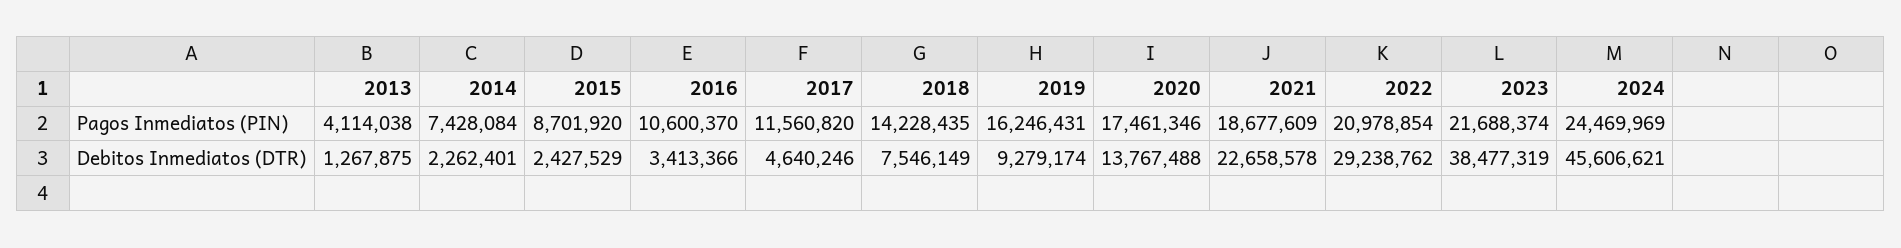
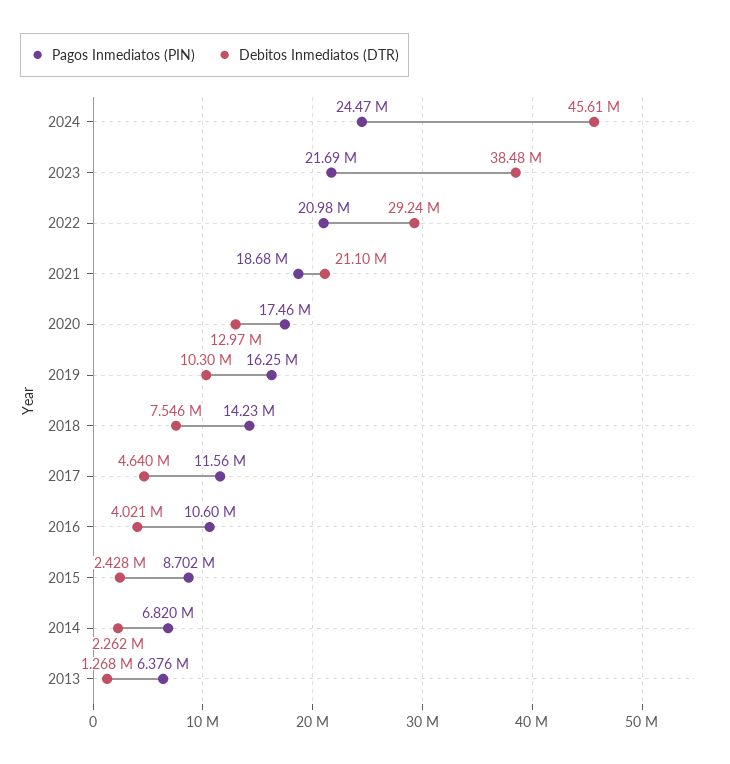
  {
    "Pagos Inmediatos (PIN)": {
-     "2013": 4114038,
+     "2013": 6376000,
-     "2014": 7428084,
+     "2014": 6820000,
      "2015": 8701920,
      "2016": 10600370,
      "2017": 11560820,
      "2018": 14228435,
      "2019": 16246431,
      "2020": 17461346,
      "2021": 18677609,
      "2022": 20978854,
      "2023": 21688374,
      "2024": 24469969
    },
    "Debitos Inmediatos (DTR)": {
      "2013": 1267875,
      "2014": 2262401,
      "2015": 2427529,
-     "2016": 3413366,
+     "2016": 4021000,
      "2017": 4640246,
      "2018": 7546149,
-     "2019": 9279174,
+     "2019": 10300000,
-     "2020": 13767488,
+     "2020": 12970000,
-     "2021": 22658578,
+     "2021": 21100000,
      "2022": 29238762,
      "2023": 38477319,
      "2024": 45606621
    }
  }

